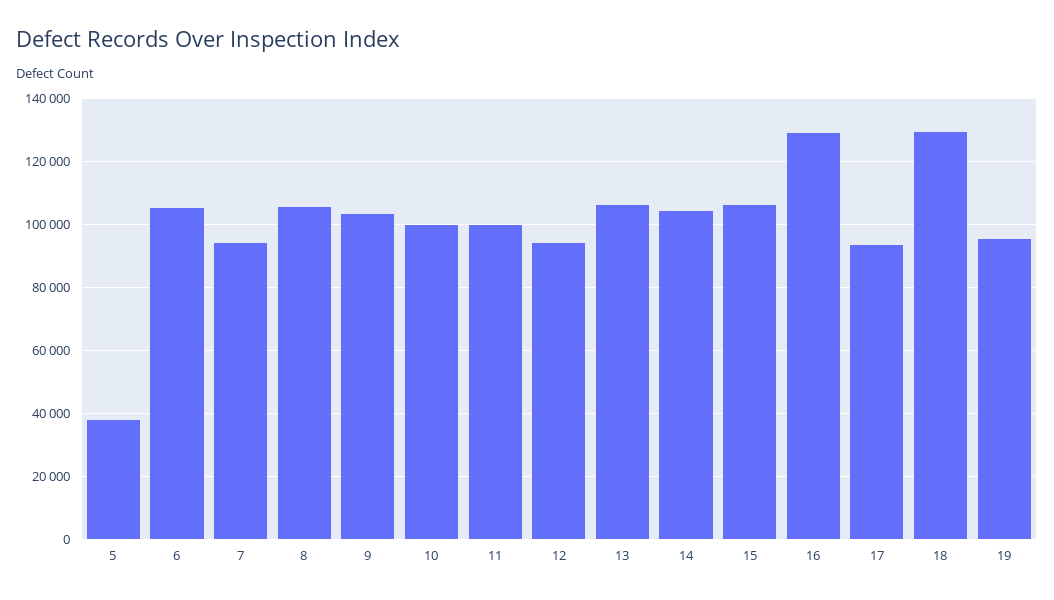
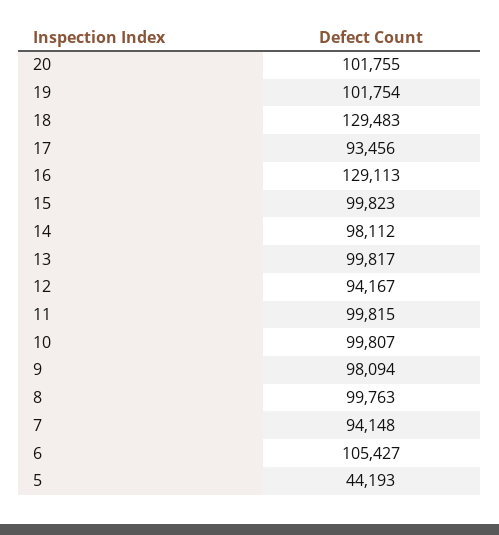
  {
-   "5": 38000,
+   "5": 44193,
    "6": 105427,
    "7": 94148,
-   "8": 106000,
+   "8": 99763,
-   "9": 104000,
+   "9": 98094,
    "10": 99807,
    "11": 99815,
    "12": 94167,
-   "13": 106000,
+   "13": 99817,
-   "14": 104000,
+   "14": 98112,
-   "15": 106000,
+   "15": 99823,
    "16": 129113,
    "17": 93456,
    "18": 129483,
-   "19": 96000
+   "19": 101754,
+   "20": 101755
  }

